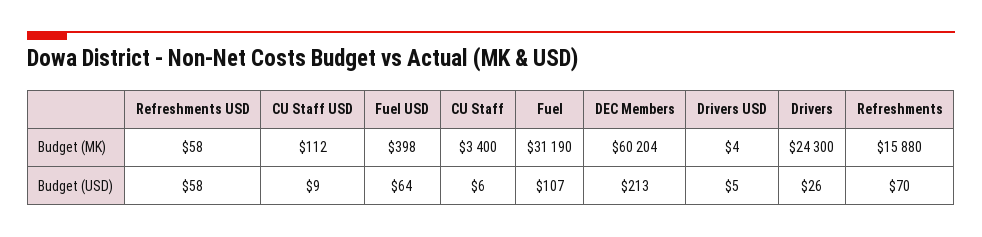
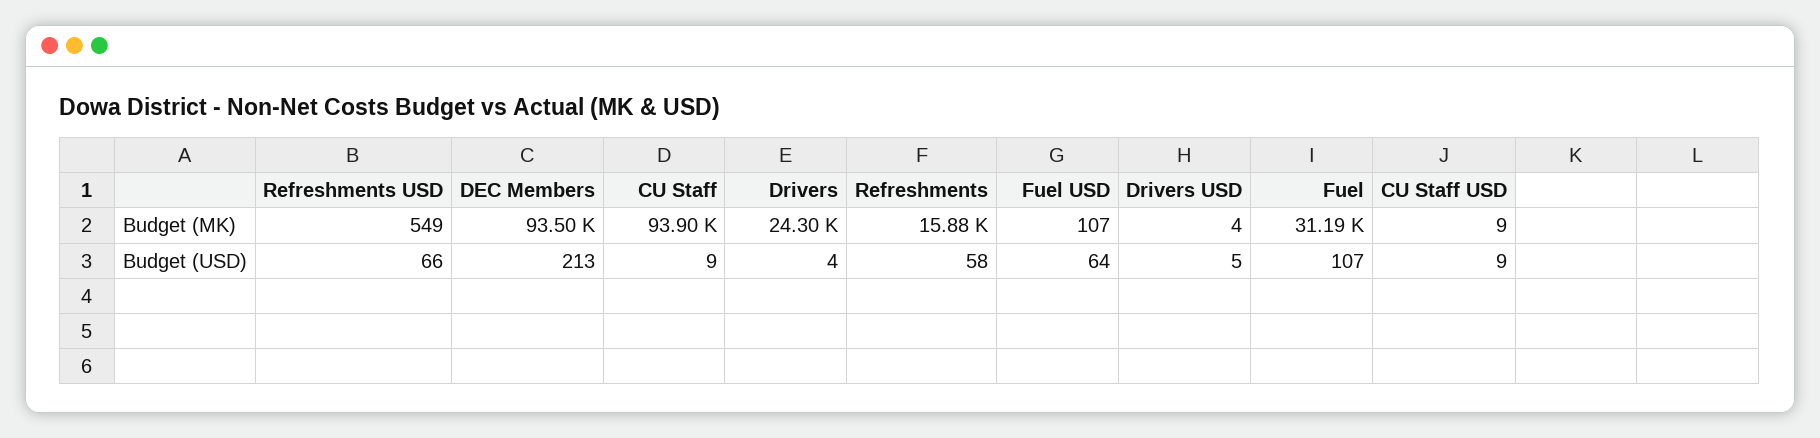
  {
    "Refreshments USD": {
-     "Budget (MK)": 58,
+     "Budget (MK)": 549,
-     "Budget (USD)": 58
+     "Budget (USD)": 66
    },
    "CU Staff USD": {
-     "Budget (MK)": 112,
+     "Budget (MK)": 9,
      "Budget (USD)": 9
    },
    "Fuel USD": {
-     "Budget (MK)": 398,
+     "Budget (MK)": 107,
      "Budget (USD)": 64
    },
    "CU Staff": {
-     "Budget (MK)": 3400,
+     "Budget (MK)": 93900,
-     "Budget (USD)": 6
+     "Budget (USD)": 9
    },
    "Fuel": {
      "Budget (MK)": 31190,
      "Budget (USD)": 107
    },
    "DEC Members": {
-     "Budget (MK)": 60204,
+     "Budget (MK)": 93500,
      "Budget (USD)": 213
    },
    "Drivers USD": {
      "Budget (MK)": 4,
      "Budget (USD)": 5
    },
    "Drivers": {
      "Budget (MK)": 24300,
-     "Budget (USD)": 26
+     "Budget (USD)": 4
    },
    "Refreshments": {
      "Budget (MK)": 15880,
-     "Budget (USD)": 70
+     "Budget (USD)": 58
    }
  }

